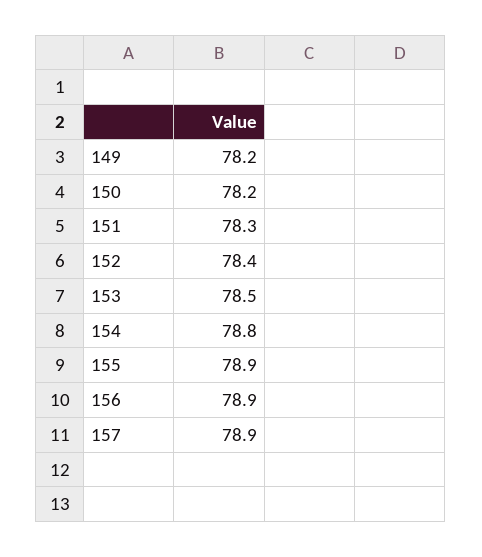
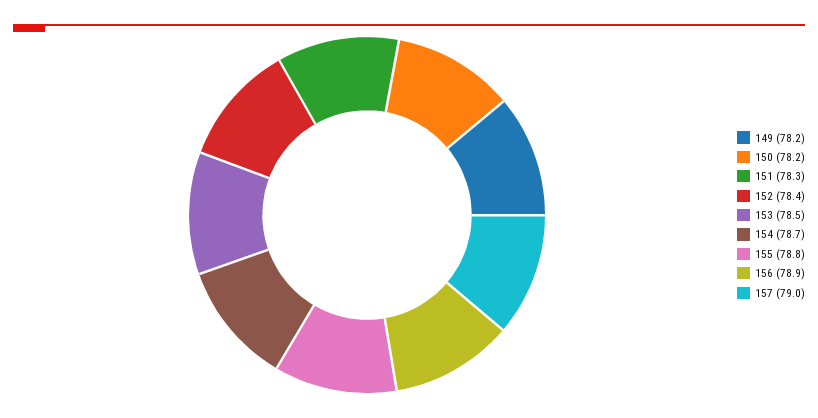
  {
    "149": 78.2,
    "150": 78.2,
    "151": 78.3,
    "152": 78.4,
    "153": 78.5,
-   "154": 78.8,
+   "154": 78.7,
-   "155": 78.9,
+   "155": 78.8,
    "156": 78.9,
-   "157": 78.9
+   "157": 79
  }

